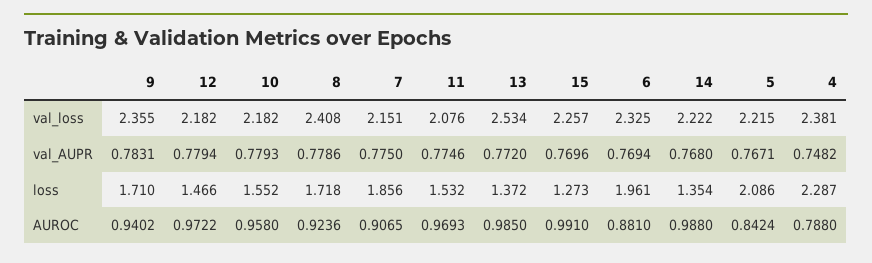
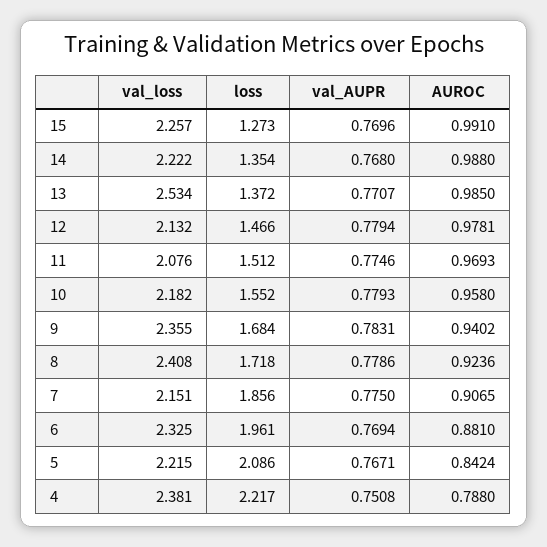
  {
    "9": {
      "val_loss": 2.355,
      "val_AUPR": 0.7831,
-     "loss": 1.71,
+     "loss": 1.684,
      "AUROC": 0.9402
    },
    "12": {
-     "val_loss": 2.182,
+     "val_loss": 2.132,
      "val_AUPR": 0.7794,
      "loss": 1.466,
-     "AUROC": 0.9722
+     "AUROC": 0.9781
    },
    "10": {
      "val_loss": 2.182,
      "val_AUPR": 0.7793,
      "loss": 1.552,
      "AUROC": 0.958
    },
    "8": {
      "val_loss": 2.408,
      "val_AUPR": 0.7786,
      "loss": 1.718,
      "AUROC": 0.9236
    },
    "7": {
      "val_loss": 2.151,
      "val_AUPR": 0.775,
      "loss": 1.856,
      "AUROC": 0.9065
    },
    "11": {
      "val_loss": 2.076,
      "val_AUPR": 0.7746,
-     "loss": 1.532,
+     "loss": 1.512,
      "AUROC": 0.9693
    },
    "13": {
      "val_loss": 2.534,
-     "val_AUPR": 0.772,
+     "val_AUPR": 0.7707,
      "loss": 1.372,
      "AUROC": 0.985
    },
    "15": {
      "val_loss": 2.257,
      "val_AUPR": 0.7696,
      "loss": 1.273,
      "AUROC": 0.991
    },
    "6": {
      "val_loss": 2.325,
      "val_AUPR": 0.7694,
      "loss": 1.961,
      "AUROC": 0.881
    },
    "14": {
      "val_loss": 2.222,
      "val_AUPR": 0.768,
      "loss": 1.354,
      "AUROC": 0.988
    },
    "5": {
      "val_loss": 2.215,
      "val_AUPR": 0.7671,
      "loss": 2.086,
      "AUROC": 0.8424
    },
    "4": {
      "val_loss": 2.381,
-     "val_AUPR": 0.7482,
+     "val_AUPR": 0.7508,
-     "loss": 2.287,
+     "loss": 2.217,
      "AUROC": 0.788
    }
  }

